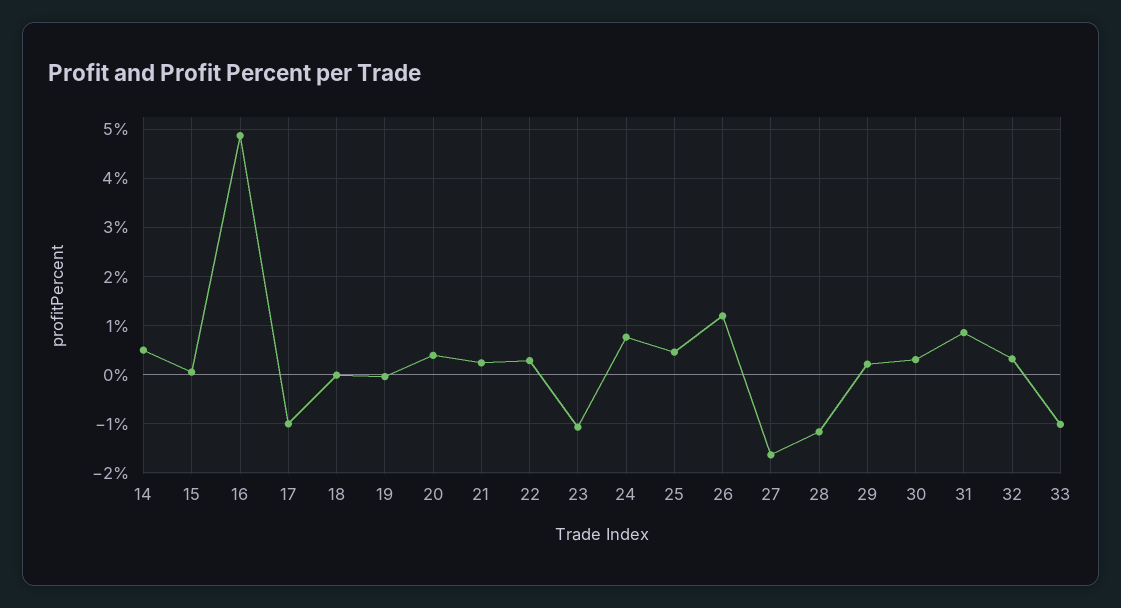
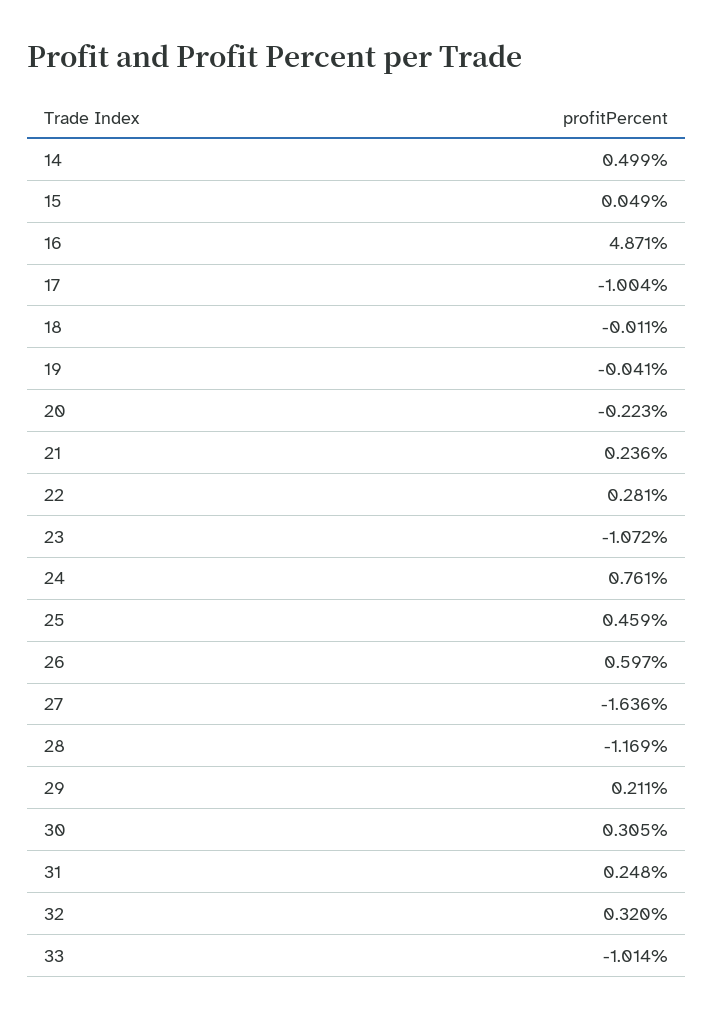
  {
    "14": 0.499,
    "15": 0.049,
    "16": 4.871,
    "17": -1.004,
    "18": -0.011,
    "19": -0.041,
-   "20": 0.4,
+   "20": -0.223,
    "21": 0.236,
    "22": 0.281,
    "23": -1.072,
    "24": 0.761,
    "25": 0.459,
-   "26": 1.2,
+   "26": 0.597,
    "27": -1.636,
    "28": -1.169,
    "29": 0.211,
    "30": 0.305,
-   "31": 0.8,
+   "31": 0.248,
    "32": 0.32,
    "33": -1.014
  }

